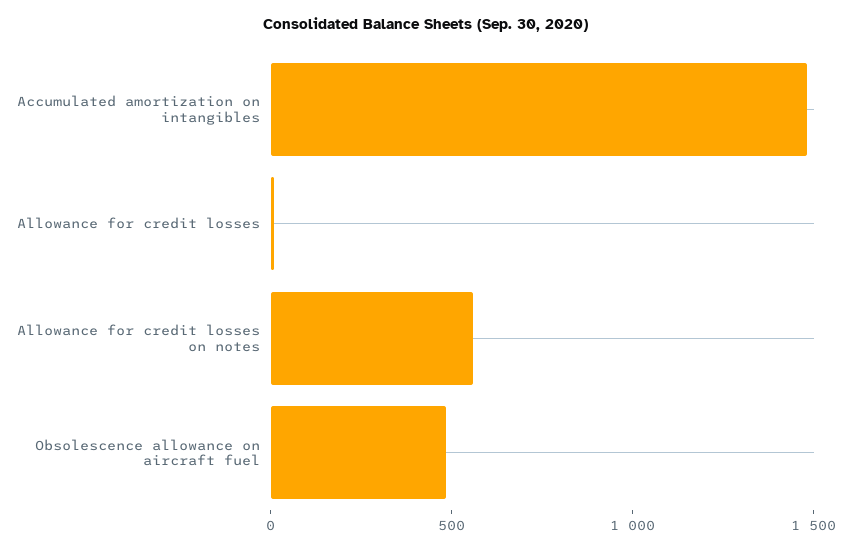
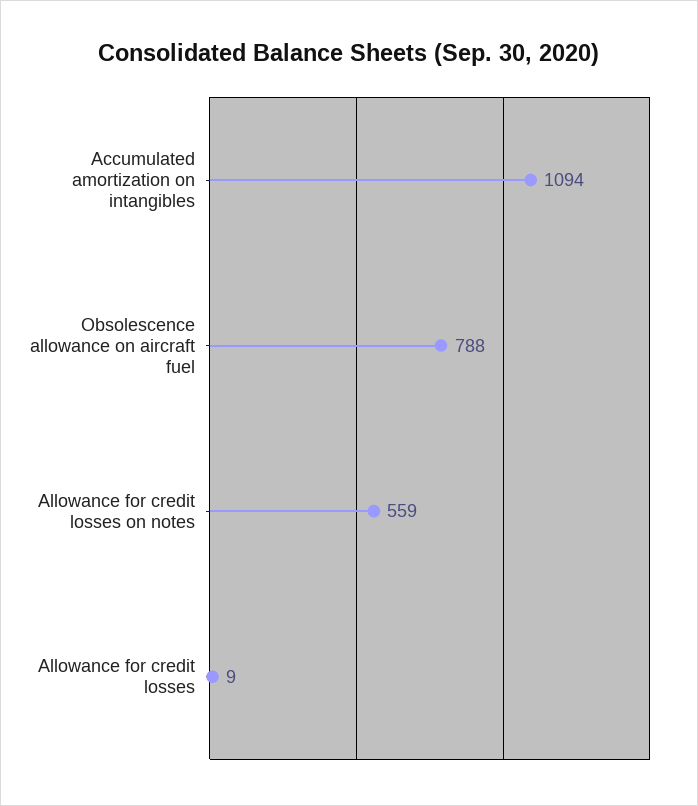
  {
-   "Accumulated amortization on intangibles": 1500,
+   "Accumulated amortization on intangibles": 1094,
    "Allowance for credit losses": 9,
    "Allowance for credit losses on notes": 559,
-   "Obsolescence allowance on aircraft fuel": 500
+   "Obsolescence allowance on aircraft fuel": 788
  }

